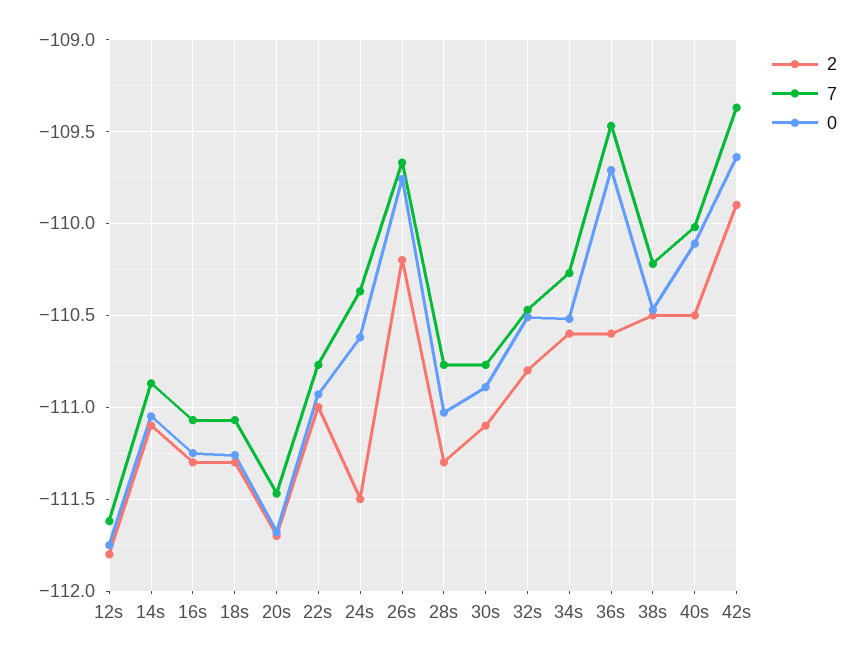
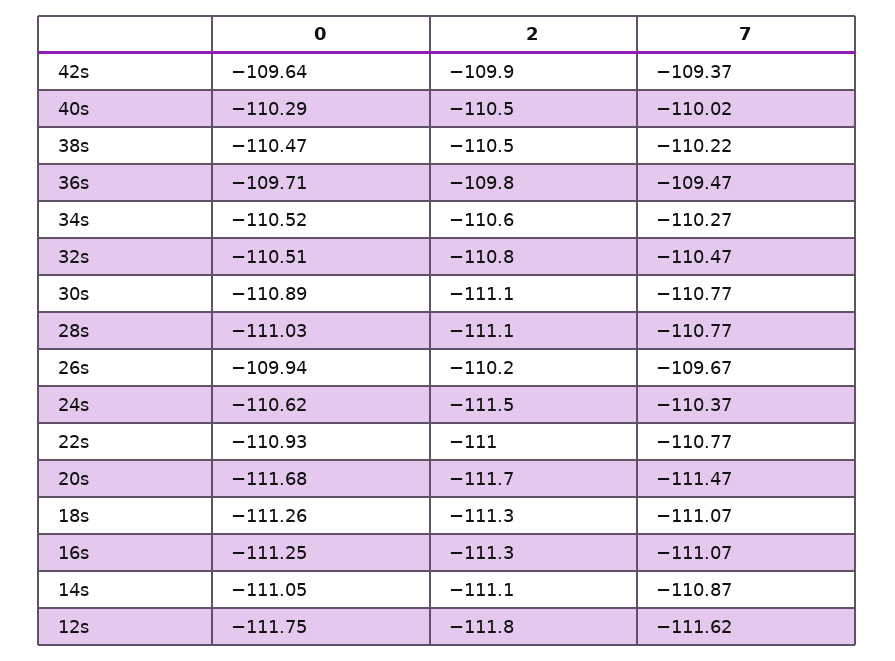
  {
    "2": {
      "12s": -111.8,
      "14s": -111.1,
      "16s": -111.3,
      "18s": -111.3,
      "20s": -111.7,
      "22s": -111,
      "24s": -111.5,
      "26s": -110.2,
-     "28s": -111.3,
+     "28s": -111.1,
      "30s": -111.1,
      "32s": -110.8,
      "34s": -110.6,
-     "36s": -110.6,
+     "36s": -109.8,
      "38s": -110.5,
      "40s": -110.5,
      "42s": -109.9
    },
    "7": {
      "12s": -111.62,
      "14s": -110.87,
      "16s": -111.07,
      "18s": -111.07,
      "20s": -111.47,
      "22s": -110.77,
      "24s": -110.37,
      "26s": -109.67,
      "28s": -110.77,
      "30s": -110.77,
      "32s": -110.47,
      "34s": -110.27,
      "36s": -109.47,
      "38s": -110.22,
      "40s": -110.02,
      "42s": -109.37
    },
    "0": {
      "12s": -111.75,
      "14s": -111.05,
      "16s": -111.25,
      "18s": -111.26,
      "20s": -111.68,
      "22s": -110.93,
      "24s": -110.62,
-     "26s": -109.75,
+     "26s": -109.94,
      "28s": -111.03,
      "30s": -110.89,
      "32s": -110.51,
      "34s": -110.52,
      "36s": -109.71,
      "38s": -110.47,
-     "40s": -110.1,
+     "40s": -110.29,
      "42s": -109.64
    }
  }

